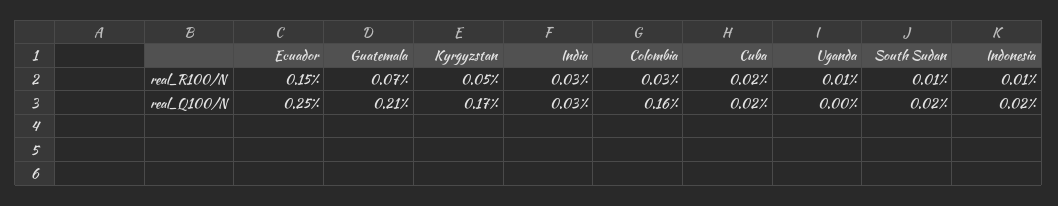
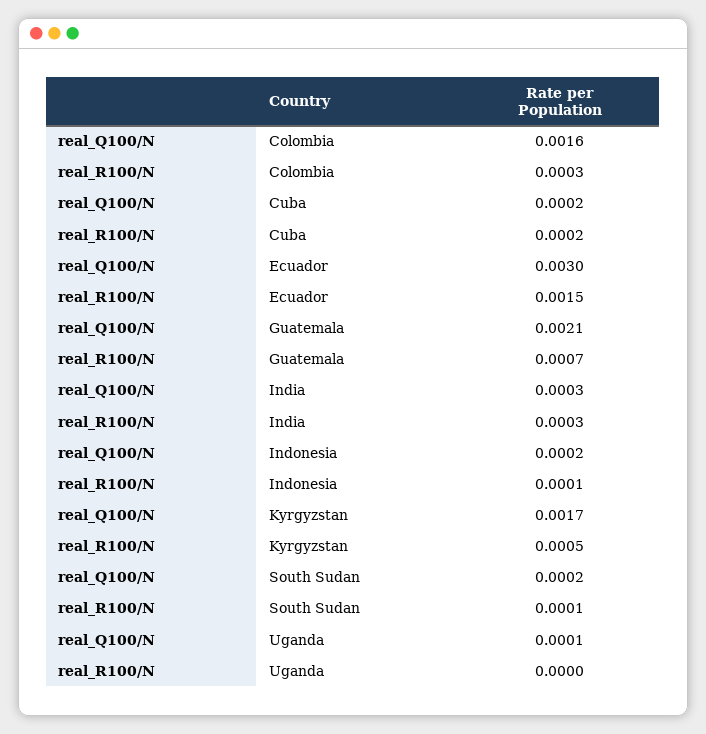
  {
    "Ecuador": {
      "real_R100/N": 0.0015,
-     "real_Q100/N": 0.0025
+     "real_Q100/N": 0.003
    },
    "Guatemala": {
      "real_R100/N": 0.0007,
      "real_Q100/N": 0.0021
    },
    "Kyrgyzstan": {
      "real_R100/N": 0.0005,
      "real_Q100/N": 0.0017
    },
    "India": {
      "real_R100/N": 0.0003,
      "real_Q100/N": 0.0003
    },
    "Colombia": {
      "real_R100/N": 0.0003,
      "real_Q100/N": 0.0016
    },
    "Cuba": {
      "real_R100/N": 0.0002,
      "real_Q100/N": 0.0002
    },
    "Uganda": {
-     "real_R100/N": 0.0001,
+     "real_R100/N": 0,
-     "real_Q100/N": 0
+     "real_Q100/N": 0.0001
    },
    "South Sudan": {
      "real_R100/N": 0.0001,
      "real_Q100/N": 0.0002
    },
    "Indonesia": {
      "real_R100/N": 0.0001,
      "real_Q100/N": 0.0002
    }
  }

